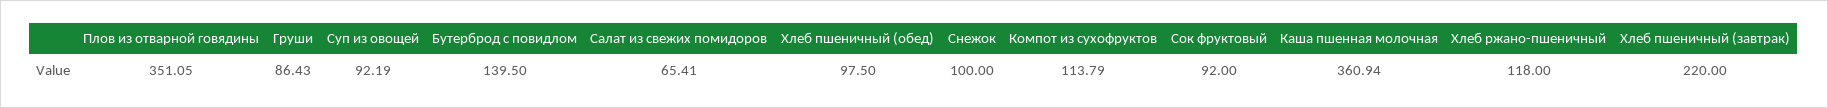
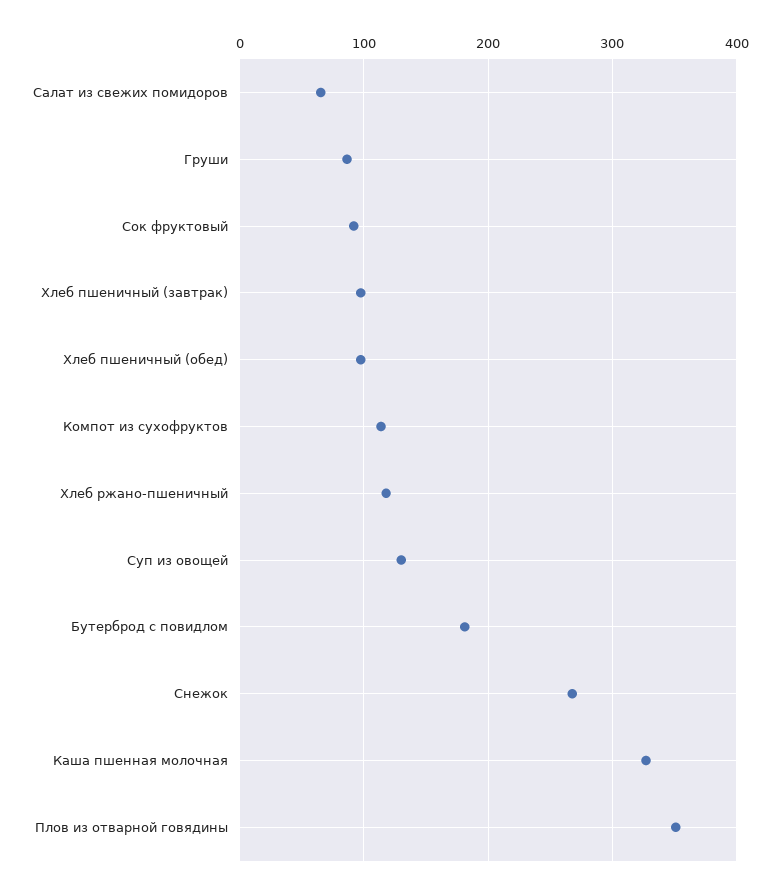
  {
    "Плов из отварной говядины": 351.05,
    "Груши": 86.43,
-   "Суп из овощей": 92.19,
+   "Суп из овощей": 130,
-   "Бутерброд с повидлом": 139.5,
+   "Бутерброд с повидлом": 180,
    "Салат из свежих помидоров": 65.41,
    "Хлеб пшеничный (обед)": 97.5,
-   "Снежок": 100,
+   "Снежок": 270,
    "Компот из сухофруктов": 113.79,
    "Сок фруктовый": 92,
-   "Каша пшенная молочная": 360.94,
+   "Каша пшенная молочная": 330,
    "Хлеб ржано-пшеничный": 118,
-   "Хлеб пшеничный (завтрак)": 220
+   "Хлеб пшеничный (завтрак)": 100
  }

